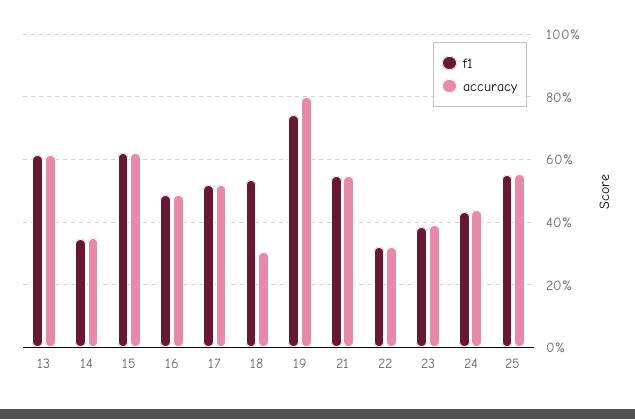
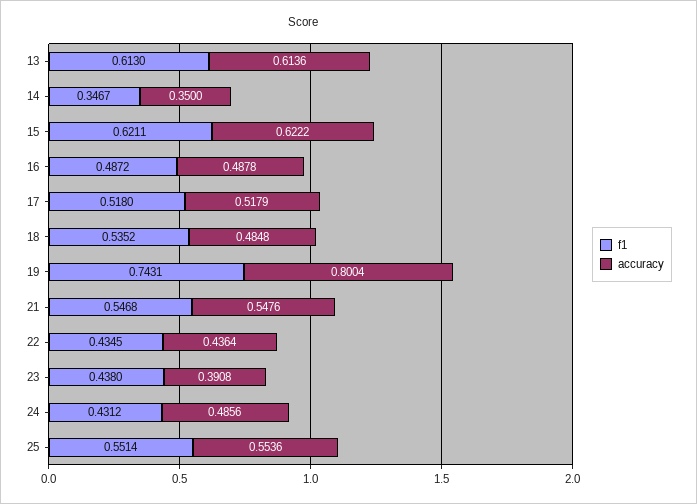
  {
    "f1": {
      "13": 0.613,
      "14": 0.3467,
      "15": 0.6211,
      "16": 0.4872,
      "17": 0.518,
      "18": 0.5352,
      "19": 0.7431,
      "21": 0.5468,
-     "22": 0.32,
+     "22": 0.4345,
-     "23": 0.38,
+     "23": 0.438,
      "24": 0.4312,
      "25": 0.5514
    },
    "accuracy": {
      "13": 0.6136,
      "14": 0.35,
      "15": 0.6222,
      "16": 0.4878,
      "17": 0.5179,
-     "18": 0.3,
+     "18": 0.4848,
      "19": 0.8004,
      "21": 0.5476,
-     "22": 0.32,
+     "22": 0.4364,
      "23": 0.3908,
-     "24": 0.44,
+     "24": 0.4856,
      "25": 0.5536
    }
  }

